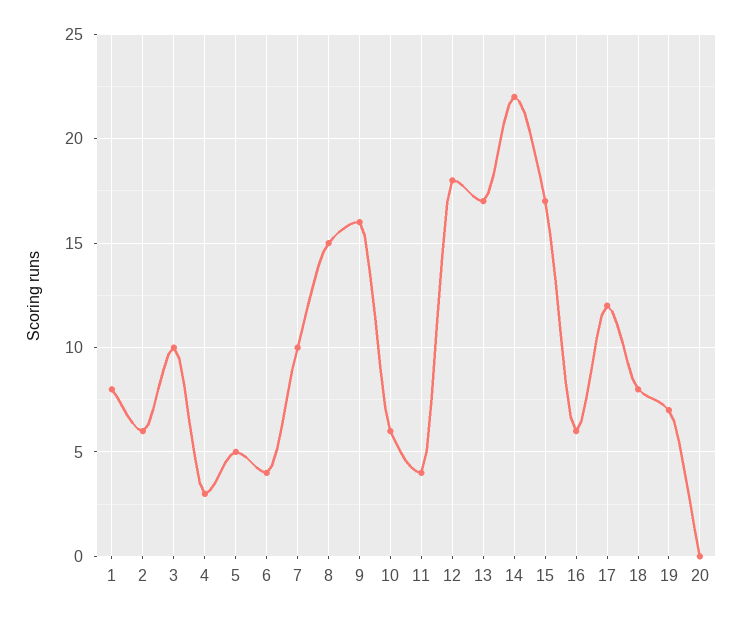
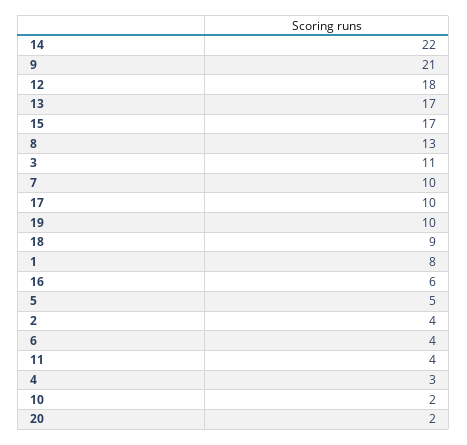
  {
    "1": 8,
-   "2": 6,
+   "2": 4,
-   "3": 10,
+   "3": 11,
    "4": 3,
    "5": 5,
    "6": 4,
    "7": 10,
-   "8": 15,
+   "8": 13,
-   "9": 16,
+   "9": 21,
-   "10": 6,
+   "10": 2,
    "11": 4,
    "12": 18,
    "13": 17,
    "14": 22,
    "15": 17,
    "16": 6,
-   "17": 12,
+   "17": 10,
-   "18": 8,
+   "18": 9,
-   "19": 7,
+   "19": 10,
-   "20": 0
+   "20": 2
  }

